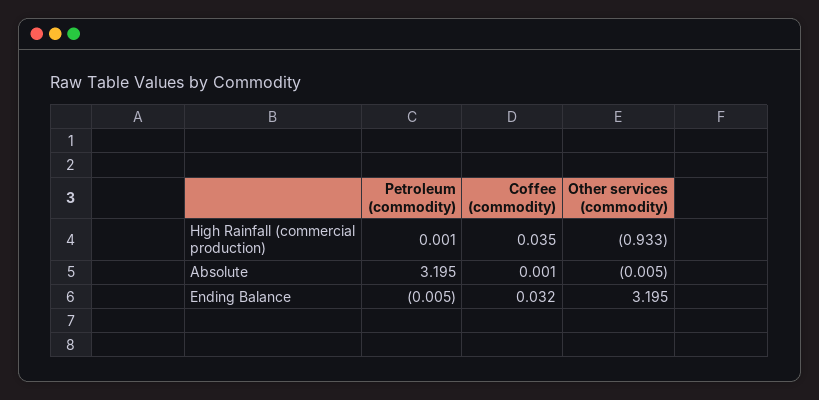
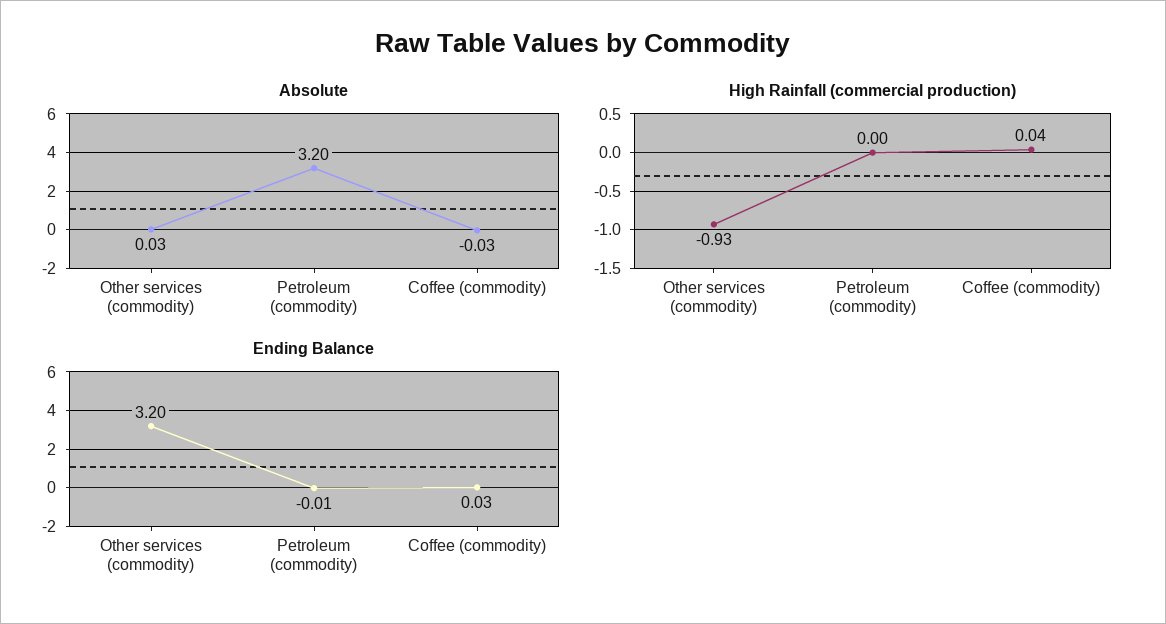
  {
    "High Rainfall (commercial production)": {
      "Petroleum (commodity)": 0.001,
      "Coffee (commodity)": 0.035,
      "Other services (commodity)": -0.933
    },
    "Absolute": {
      "Petroleum (commodity)": 3.195,
-     "Coffee (commodity)": 0.001,
+     "Coffee (commodity)": -0.03,
-     "Other services (commodity)": -0.005
+     "Other services (commodity)": 0.03
    },
    "Ending Balance": {
      "Petroleum (commodity)": -0.005,
      "Coffee (commodity)": 0.032,
      "Other services (commodity)": 3.195
    }
  }

